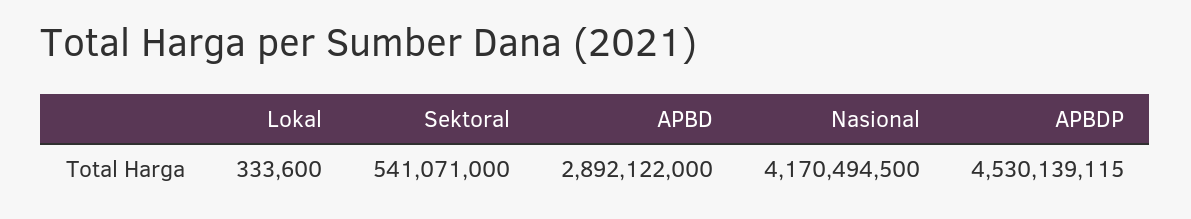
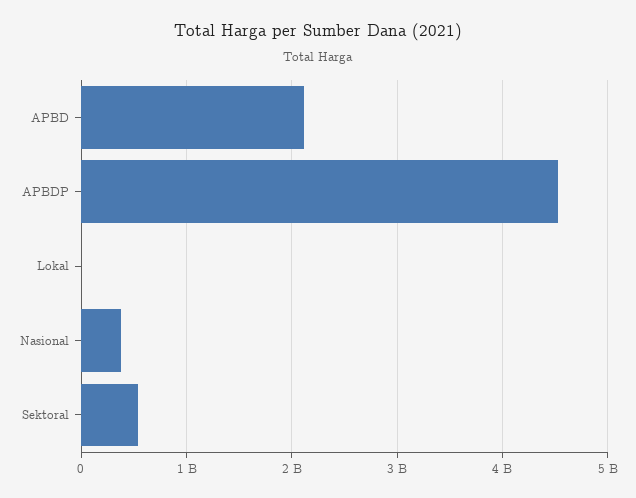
  {
    "Lokal": 333600,
    "Sektoral": 541071000,
-   "APBD": 2892122000,
+   "APBD": 2100000000,
-   "Nasional": 4170494500,
+   "Nasional": 400000000,
    "APBDP": 4530139115
  }

